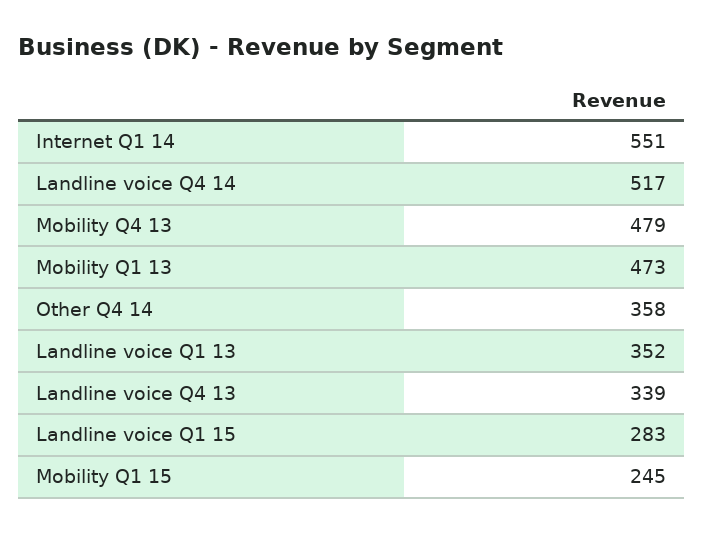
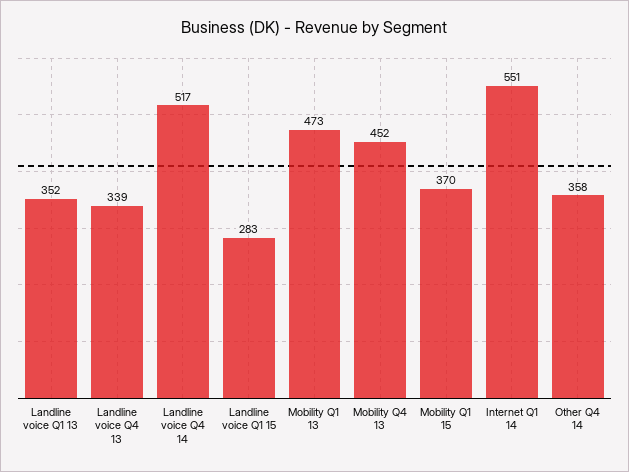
  {
    "Internet Q1 14": 551,
    "Landline voice Q4 14": 517,
-   "Mobility Q4 13": 479,
+   "Mobility Q4 13": 452,
    "Mobility Q1 13": 473,
    "Other Q4 14": 358,
    "Landline voice Q1 13": 352,
    "Landline voice Q4 13": 339,
    "Landline voice Q1 15": 283,
-   "Mobility Q1 15": 245
+   "Mobility Q1 15": 370
  }

